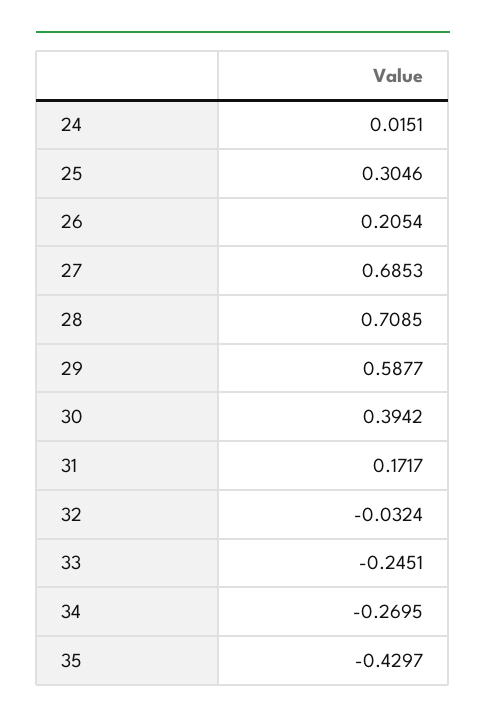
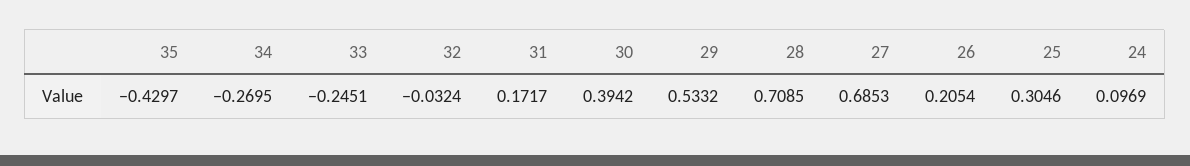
  {
-   "24": 0.0151,
+   "24": 0.0969,
    "25": 0.3046,
    "26": 0.2054,
    "27": 0.6853,
    "28": 0.7085,
-   "29": 0.5877,
+   "29": 0.5332,
    "30": 0.3942,
    "31": 0.1717,
    "32": -0.0324,
    "33": -0.2451,
    "34": -0.2695,
    "35": -0.4297
  }

